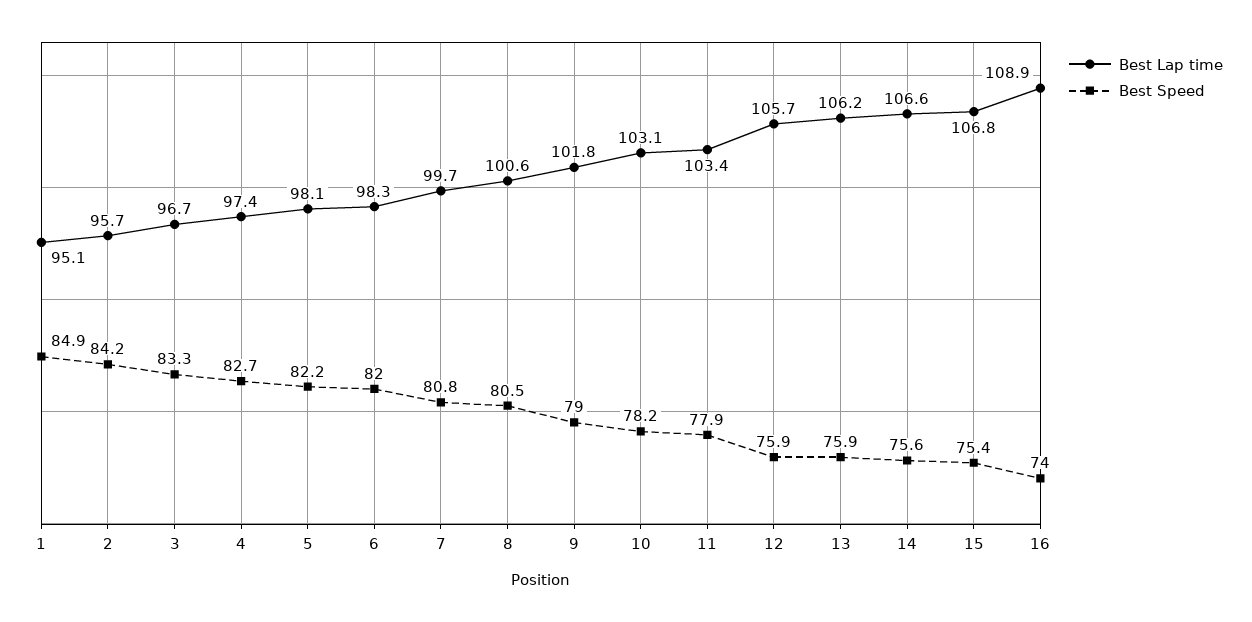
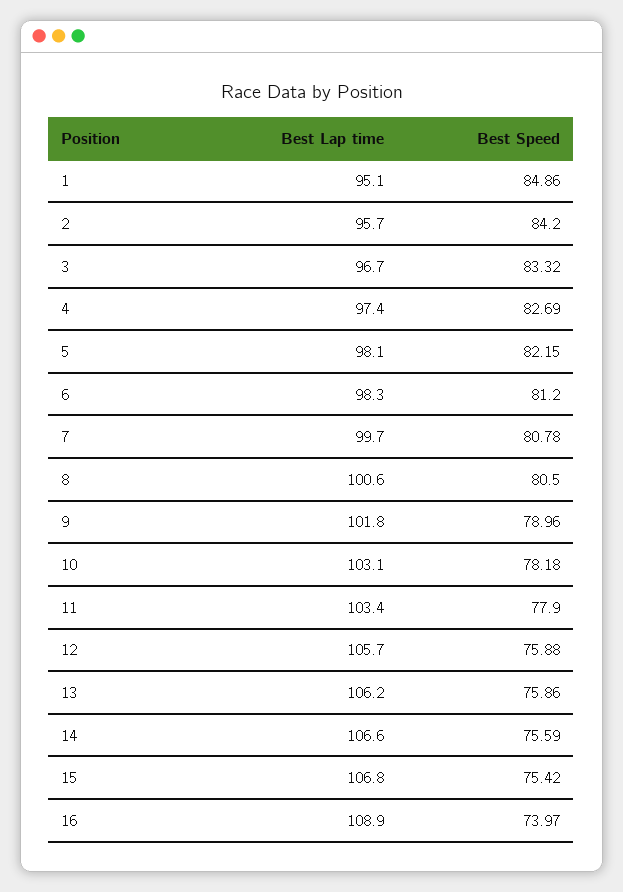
  {
    "Best Lap time": {
      "1": 95.1,
      "2": 95.7,
      "3": 96.7,
      "4": 97.4,
      "5": 98.1,
      "6": 98.3,
      "7": 99.7,
      "8": 100.6,
      "9": 101.8,
      "10": 103.1,
      "11": 103.4,
      "12": 105.7,
      "13": 106.2,
      "14": 106.6,
      "15": 106.8,
      "16": 108.9
    },
    "Best Speed": {
      "1": 84.86,
      "2": 84.2,
      "3": 83.32,
      "4": 82.69,
      "5": 82.15,
-     "6": 82,
+     "6": 81.2,
      "7": 80.78,
      "8": 80.5,
      "9": 78.96,
      "10": 78.18,
      "11": 77.9,
      "12": 75.88,
      "13": 75.86,
      "14": 75.59,
      "15": 75.42,
      "16": 73.97
    }
  }

